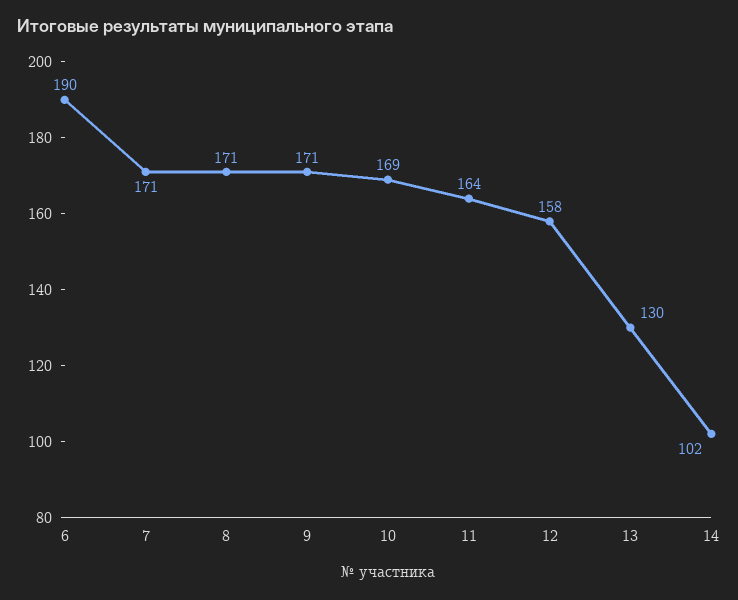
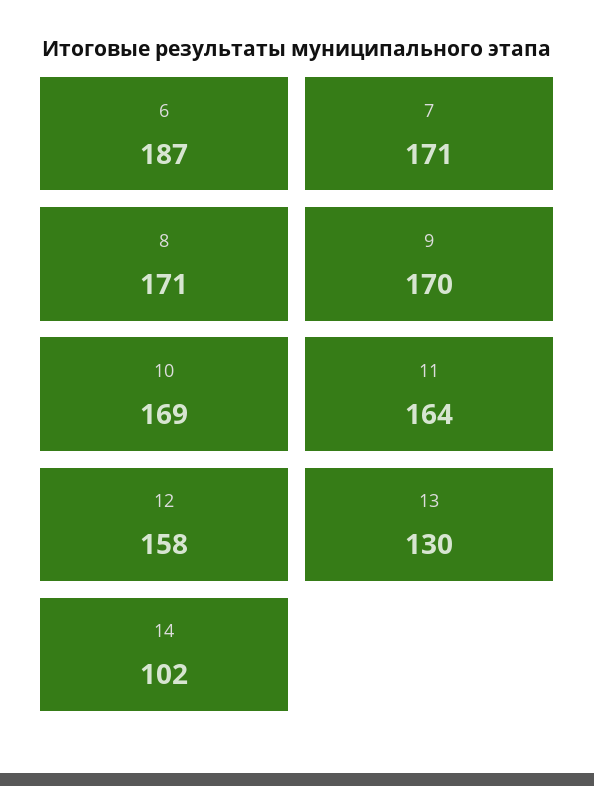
  {
-   "6": 190,
+   "6": 187,
    "7": 171,
    "8": 171,
-   "9": 171,
+   "9": 170,
    "10": 169,
    "11": 164,
    "12": 158,
    "13": 130,
    "14": 102
  }

